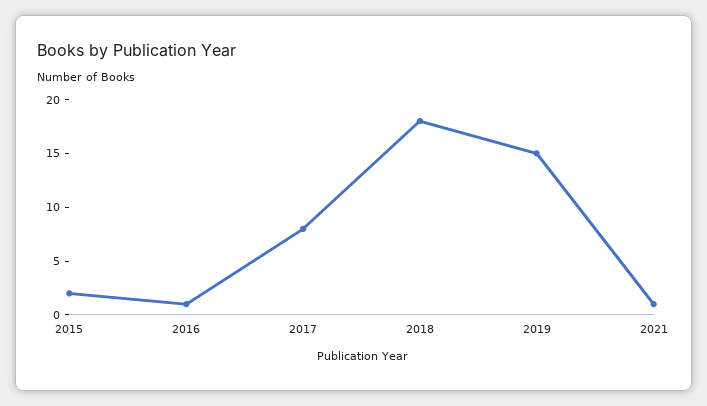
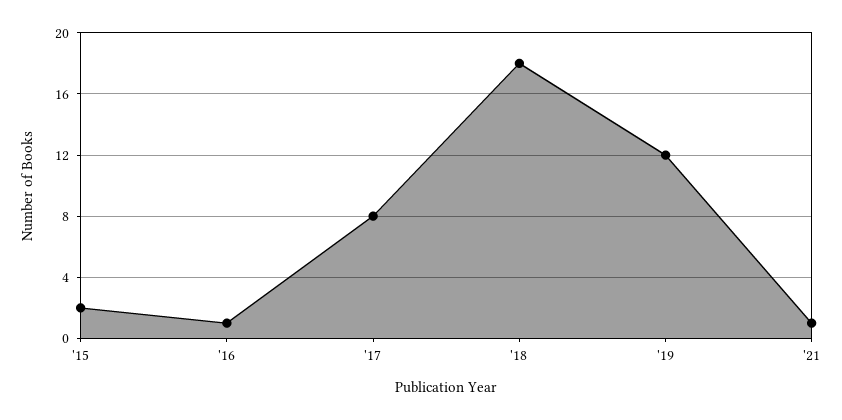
  {
    "2015": 2,
    "2016": 1,
    "2017": 8,
    "2018": 18,
-   "2019": 15,
+   "2019": 12,
    "2021": 1
  }

